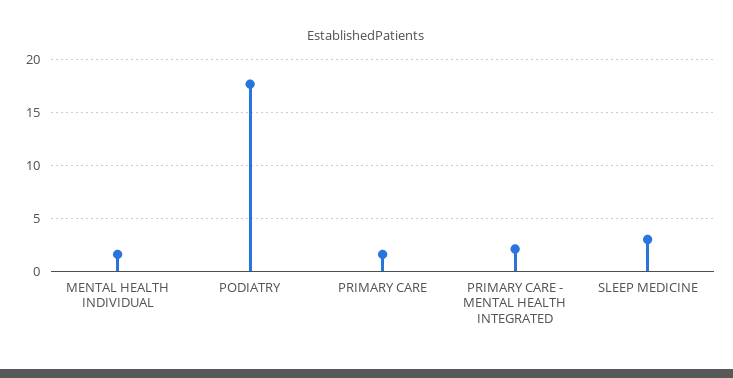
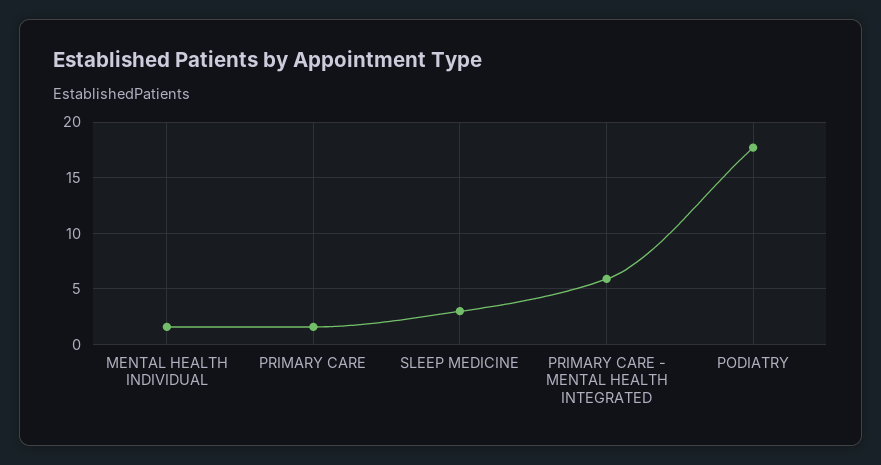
  {
    "MENTAL HEALTH INDIVIDUAL": 2,
    "PODIATRY": 18,
    "PRIMARY CARE": 2,
-   "PRIMARY CARE - MENTAL HEALTH INTEGRATED": 2,
+   "PRIMARY CARE - MENTAL HEALTH INTEGRATED": 6,
    "SLEEP MEDICINE": 3
  }

